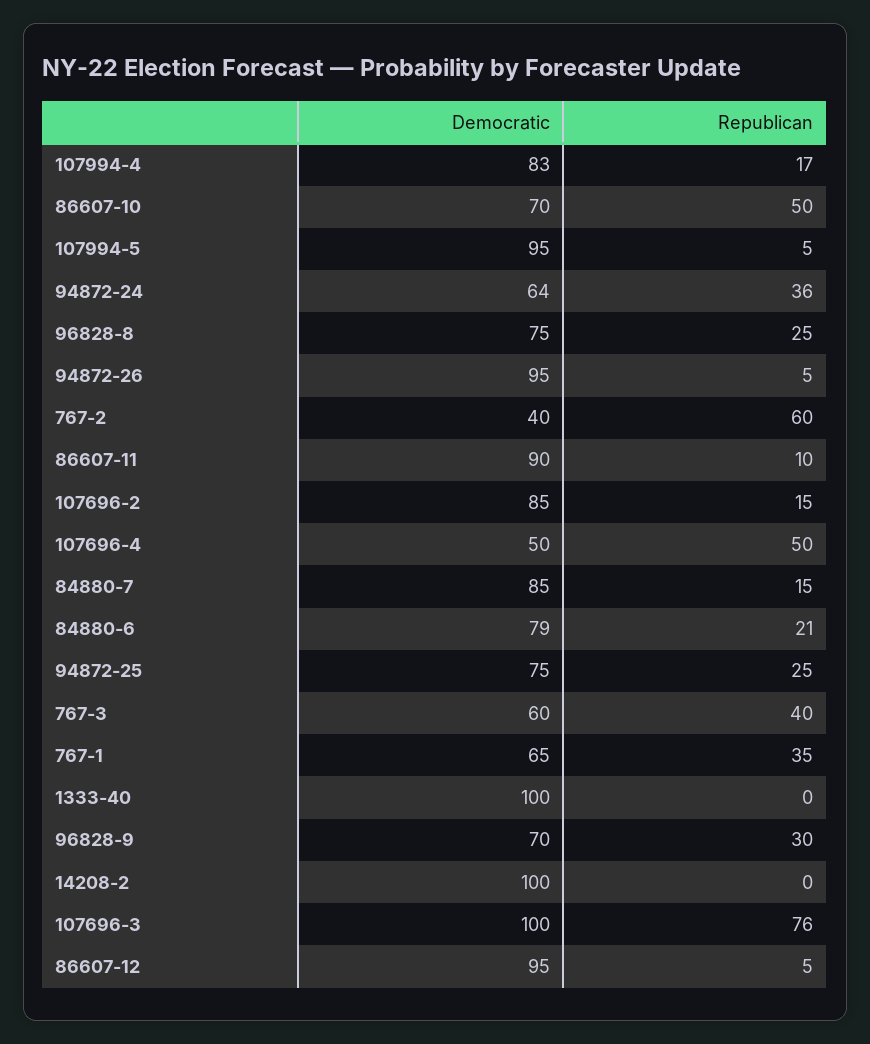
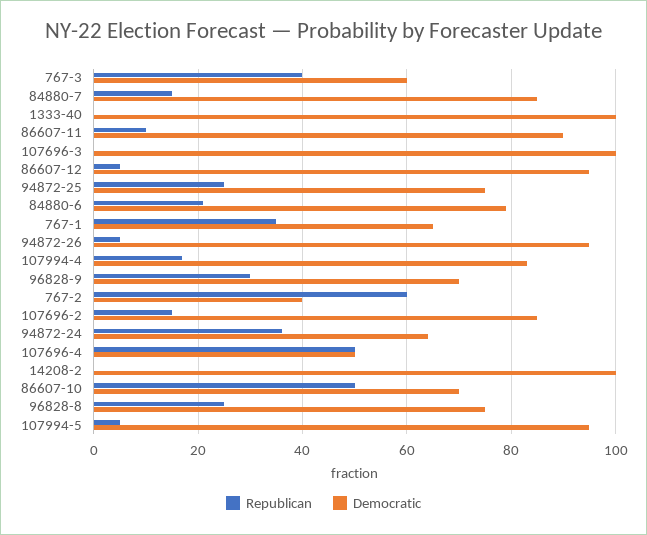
  {
    "Democratic": {
      "107994-4": 83,
      "86607-10": 70,
      "107994-5": 95,
      "94872-24": 64,
      "96828-8": 75,
      "94872-26": 95,
      "767-2": 40,
      "86607-11": 90,
      "107696-2": 85,
      "107696-4": 50,
      "84880-7": 85,
      "84880-6": 79,
      "94872-25": 75,
      "767-3": 60,
      "767-1": 65,
      "1333-40": 100,
      "96828-9": 70,
      "14208-2": 100,
      "107696-3": 100,
      "86607-12": 95
    },
    "Republican": {
      "107994-4": 17,
      "86607-10": 50,
      "107994-5": 5,
      "94872-24": 36,
      "96828-8": 25,
      "94872-26": 5,
      "767-2": 60,
      "86607-11": 10,
      "107696-2": 15,
      "107696-4": 50,
      "84880-7": 15,
      "84880-6": 21,
      "94872-25": 25,
      "767-3": 40,
      "767-1": 35,
      "1333-40": 0,
      "96828-9": 30,
      "14208-2": 0,
-     "107696-3": 76,
+     "107696-3": 0,
      "86607-12": 5
    }
  }

